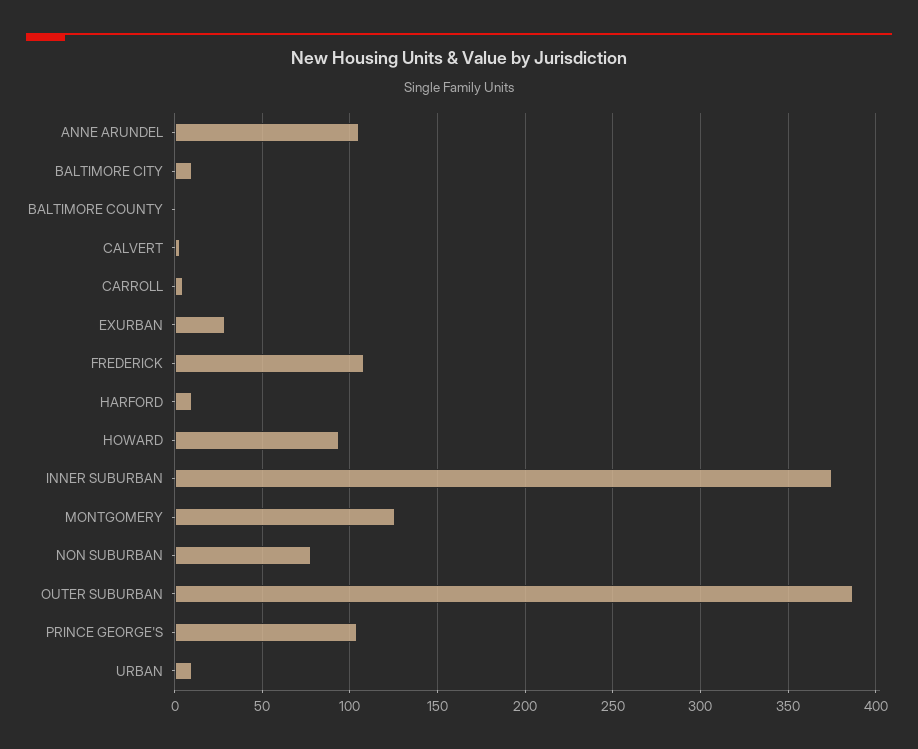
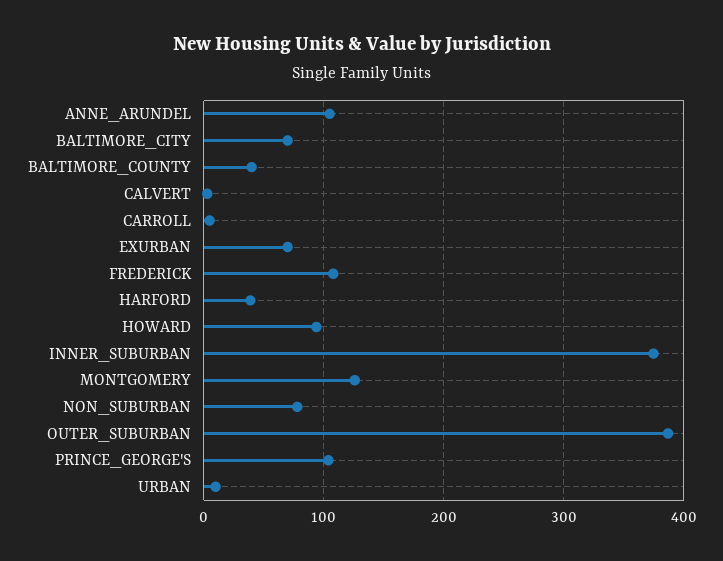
  {
    "ANNE ARUNDEL": 105,
-   "BALTIMORE CITY": 10,
+   "BALTIMORE CITY": 70,
-   "BALTIMORE COUNTY": 0,
+   "BALTIMORE COUNTY": 40,
    "CALVERT": 5,
    "CARROLL": 5,
-   "EXURBAN": 30,
+   "EXURBAN": 70,
    "FREDERICK": 110,
-   "HARFORD": 10,
+   "HARFORD": 40,
    "HOWARD": 95,
    "INNER SUBURBAN": 375,
    "MONTGOMERY": 125,
    "NON SUBURBAN": 80,
    "OUTER SUBURBAN": 385,
    "PRINCE GEORGE'S": 105,
    "URBAN": 10
  }

